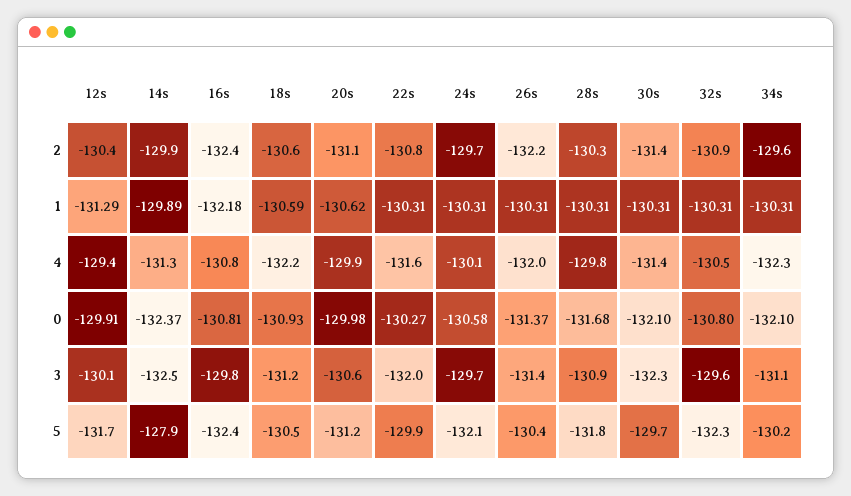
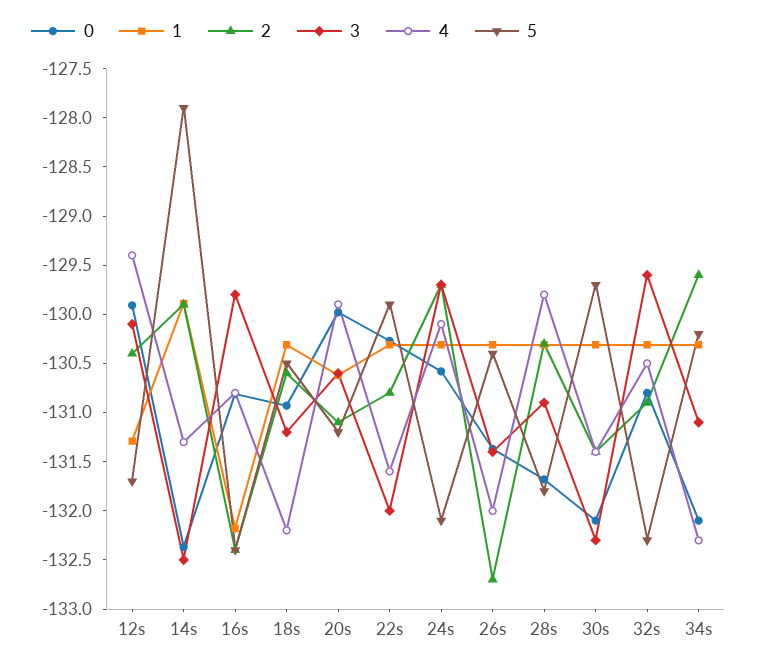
  {
    "2": {
      "12s": -130.4,
      "14s": -129.9,
      "16s": -132.4,
      "18s": -130.6,
      "20s": -131.1,
      "22s": -130.8,
      "24s": -129.7,
-     "26s": -132.2,
+     "26s": -132.7,
      "28s": -130.3,
      "30s": -131.4,
      "32s": -130.9,
      "34s": -129.6
    },
    "1": {
      "12s": -131.29,
      "14s": -129.89,
      "16s": -132.18,
-     "18s": -130.59,
+     "18s": -130.3,
      "20s": -130.62,
      "22s": -130.31,
      "24s": -130.31,
      "26s": -130.31,
      "28s": -130.31,
      "30s": -130.31,
      "32s": -130.31,
      "34s": -130.31
    },
    "4": {
      "12s": -129.4,
      "14s": -131.3,
      "16s": -130.8,
      "18s": -132.2,
      "20s": -129.9,
      "22s": -131.6,
      "24s": -130.1,
      "26s": -132,
      "28s": -129.8,
      "30s": -131.4,
      "32s": -130.5,
      "34s": -132.3
    },
    "0": {
      "12s": -129.91,
      "14s": -132.37,
      "16s": -130.81,
      "18s": -130.93,
      "20s": -129.98,
      "22s": -130.27,
      "24s": -130.58,
      "26s": -131.37,
      "28s": -131.68,
      "30s": -132.1,
      "32s": -130.8,
      "34s": -132.1
    },
    "3": {
      "12s": -130.1,
      "14s": -132.5,
      "16s": -129.8,
      "18s": -131.2,
      "20s": -130.6,
      "22s": -132,
      "24s": -129.7,
      "26s": -131.4,
      "28s": -130.9,
      "30s": -132.3,
      "32s": -129.6,
      "34s": -131.1
    },
    "5": {
      "12s": -131.7,
      "14s": -127.9,
      "16s": -132.4,
      "18s": -130.5,
      "20s": -131.2,
      "22s": -129.9,
      "24s": -132.1,
      "26s": -130.4,
      "28s": -131.8,
      "30s": -129.7,
      "32s": -132.3,
      "34s": -130.2
    }
  }

